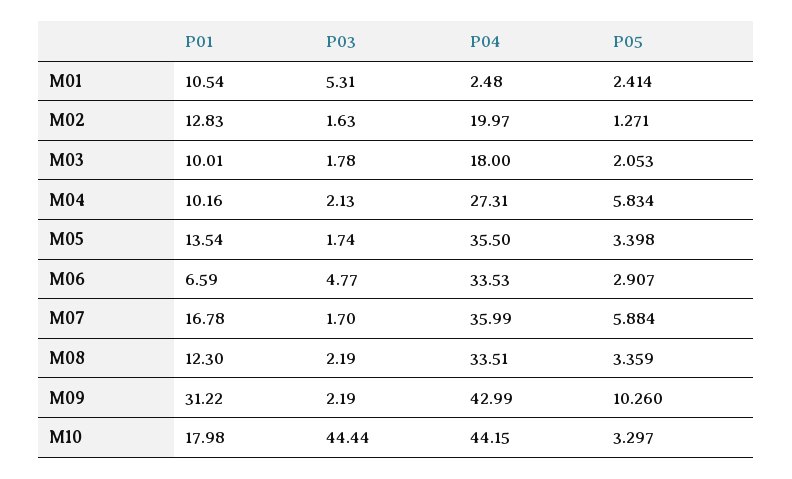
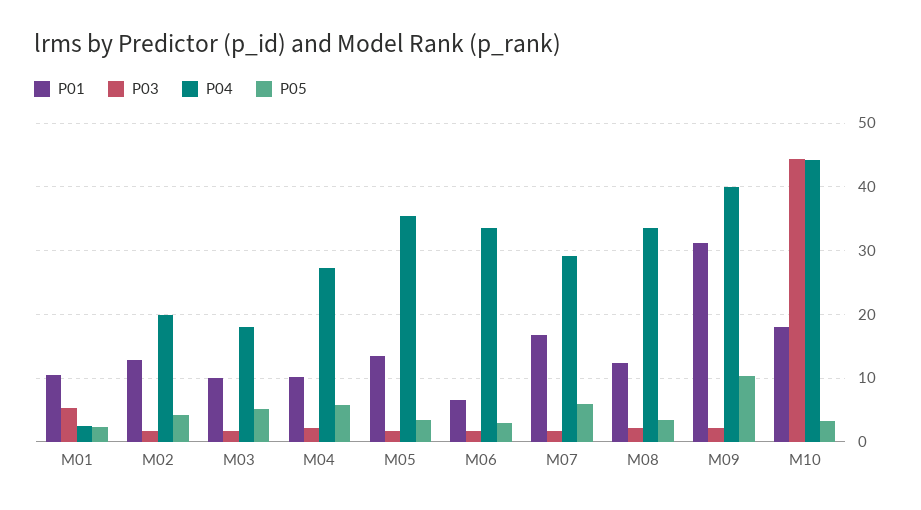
  {
    "P01": {
      "M01": 10.54,
      "M02": 12.83,
      "M03": 10.01,
      "M04": 10.16,
      "M05": 13.54,
      "M06": 6.59,
      "M07": 16.78,
      "M08": 12.3,
      "M09": 31.22,
      "M10": 17.98
    },
    "P03": {
      "M01": 5.31,
      "M02": 1.63,
      "M03": 1.78,
      "M04": 2.13,
      "M05": 1.74,
-     "M06": 4.77,
+     "M06": 2,
      "M07": 1.7,
      "M08": 2.19,
      "M09": 2.19,
      "M10": 44.44
    },
    "P04": {
      "M01": 2.48,
      "M02": 19.97,
      "M03": 18,
      "M04": 27.31,
      "M05": 35.5,
      "M06": 33.53,
-     "M07": 35.99,
+     "M07": 29,
      "M08": 33.51,
-     "M09": 42.99,
+     "M09": 40,
      "M10": 44.15
    },
    "P05": {
      "M01": 2.414,
-     "M02": 1.271,
+     "M02": 4,
-     "M03": 2.053,
+     "M03": 5,
      "M04": 5.834,
      "M05": 3.398,
      "M06": 2.907,
      "M07": 5.884,
      "M08": 3.359,
      "M09": 10.26,
      "M10": 3.297
    }
  }

